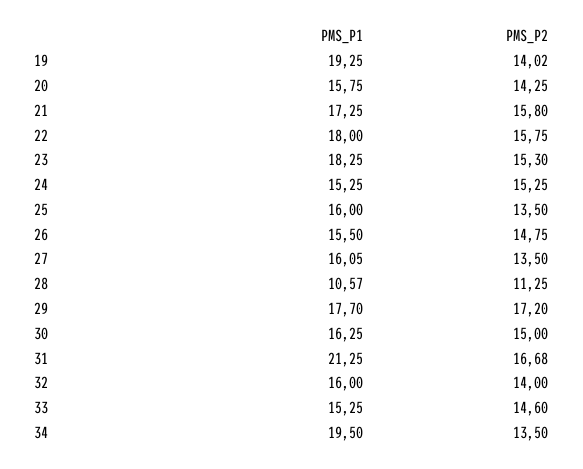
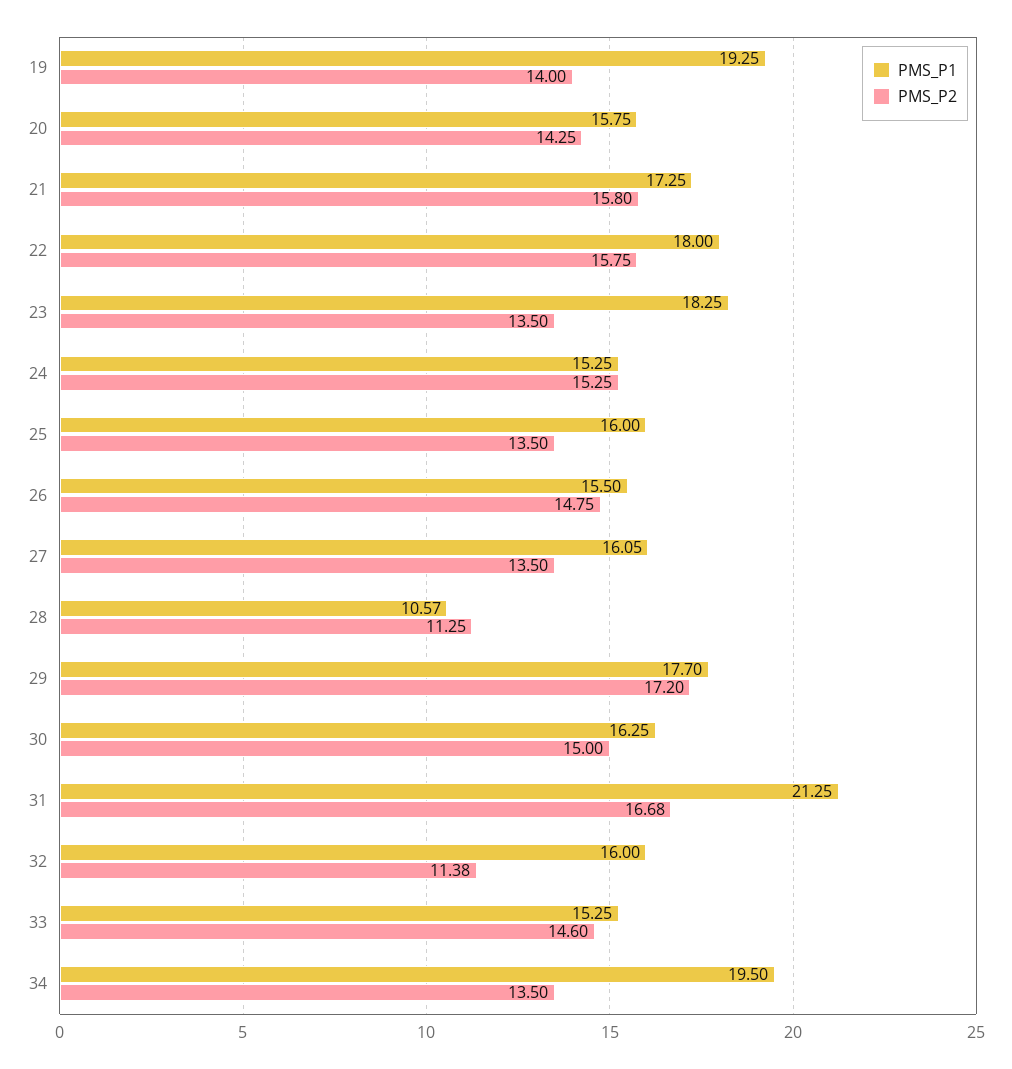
  {
    "PMS_P1": {
      "19": 19.25,
      "20": 15.75,
      "21": 17.25,
      "22": 18,
      "23": 18.25,
      "24": 15.25,
      "25": 16,
      "26": 15.5,
      "27": 16.05,
      "28": 10.57,
      "29": 17.7,
      "30": 16.25,
      "31": 21.25,
      "32": 16,
      "33": 15.25,
      "34": 19.5
    },
    "PMS_P2": {
-     "19": 14.02,
+     "19": 14,
      "20": 14.25,
      "21": 15.8,
      "22": 15.75,
-     "23": 15.3,
+     "23": 13.5,
      "24": 15.25,
      "25": 13.5,
      "26": 14.75,
      "27": 13.5,
      "28": 11.25,
      "29": 17.2,
      "30": 15,
      "31": 16.68,
-     "32": 14,
+     "32": 11.38,
      "33": 14.6,
      "34": 13.5
    }
  }

